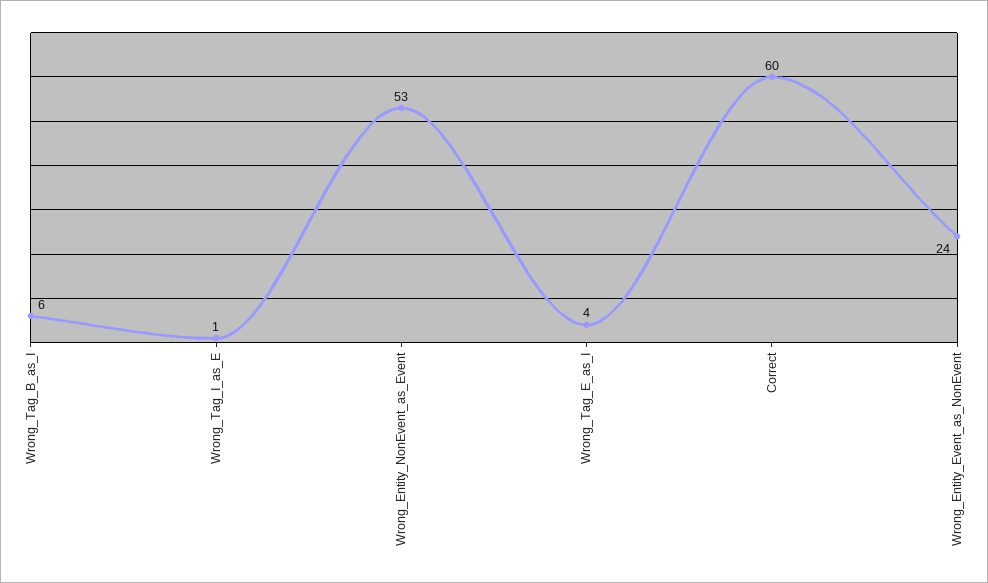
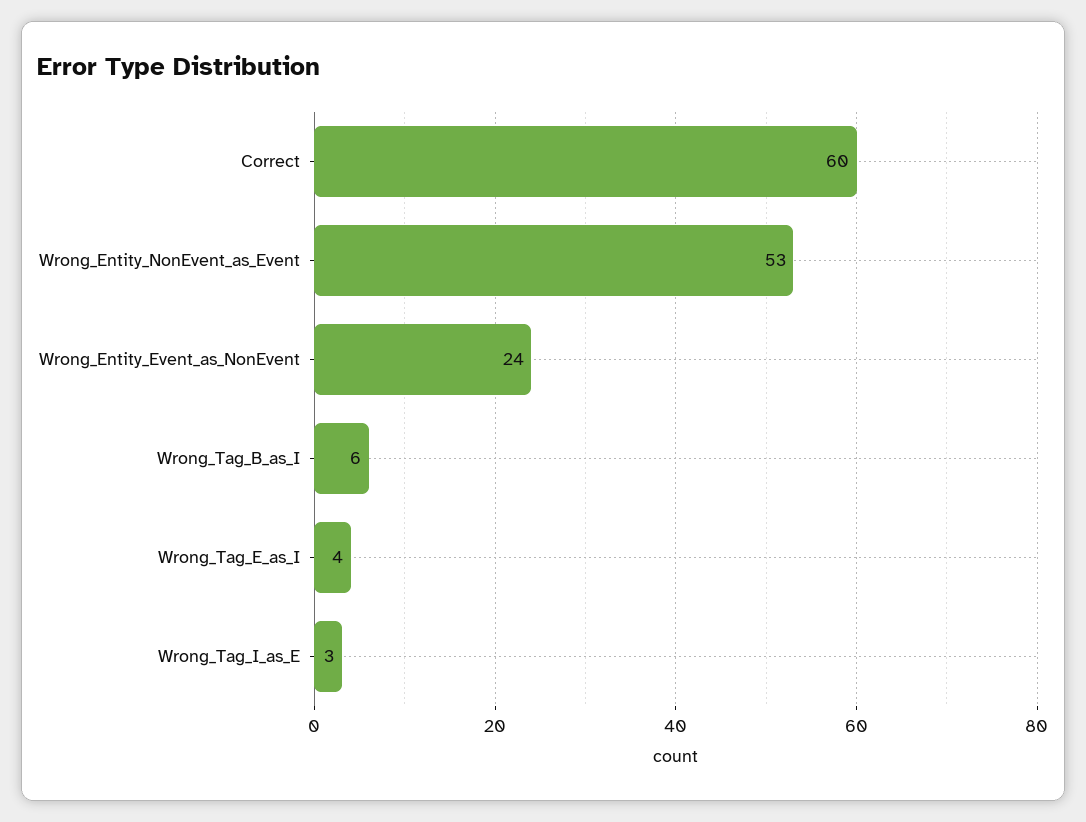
  {
    "Wrong_Tag_B_as_I": 6,
-   "Wrong_Tag_I_as_E": 1,
+   "Wrong_Tag_I_as_E": 3,
    "Wrong_Entity_NonEvent_as_Event": 53,
    "Wrong_Tag_E_as_I": 4,
    "Correct": 60,
    "Wrong_Entity_Event_as_NonEvent": 24
  }

